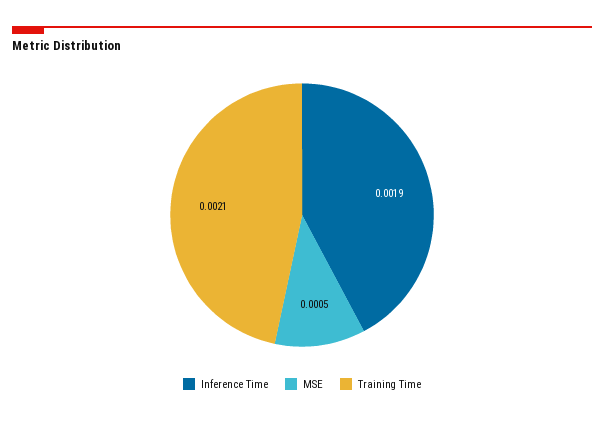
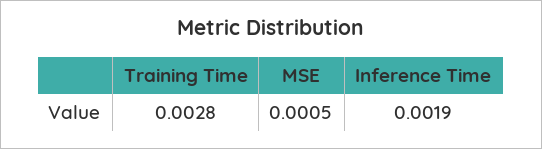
  {
    "Inference Time": 0.0019,
    "MSE": 0.0005,
-   "Training Time": 0.0021
+   "Training Time": 0.0028
  }

